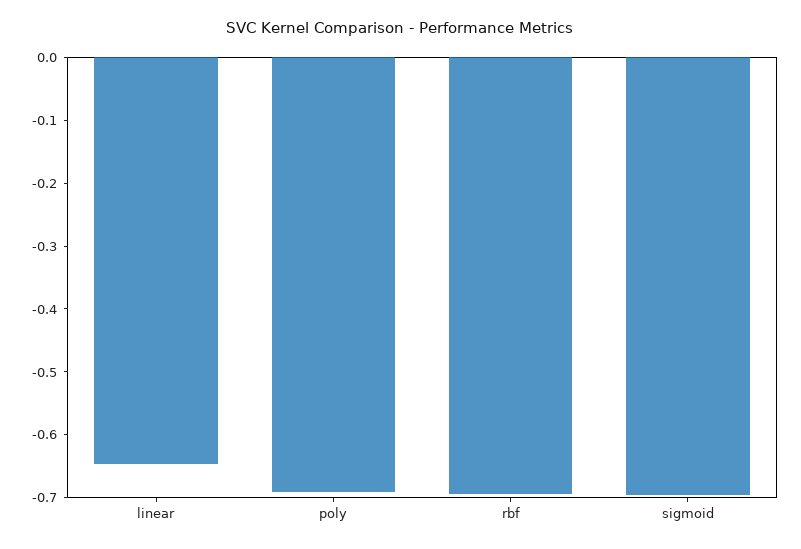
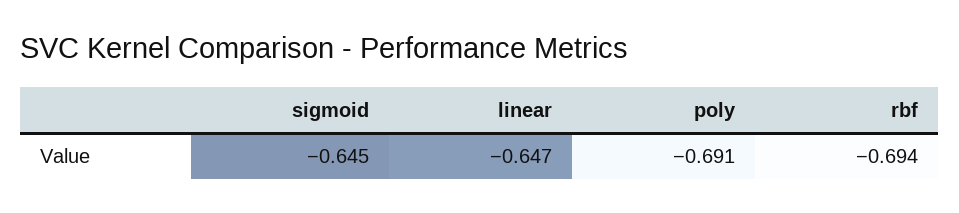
  {
    "linear": -0.647,
    "poly": -0.691,
    "rbf": -0.694,
-   "sigmoid": -0.7
+   "sigmoid": -0.645
  }

